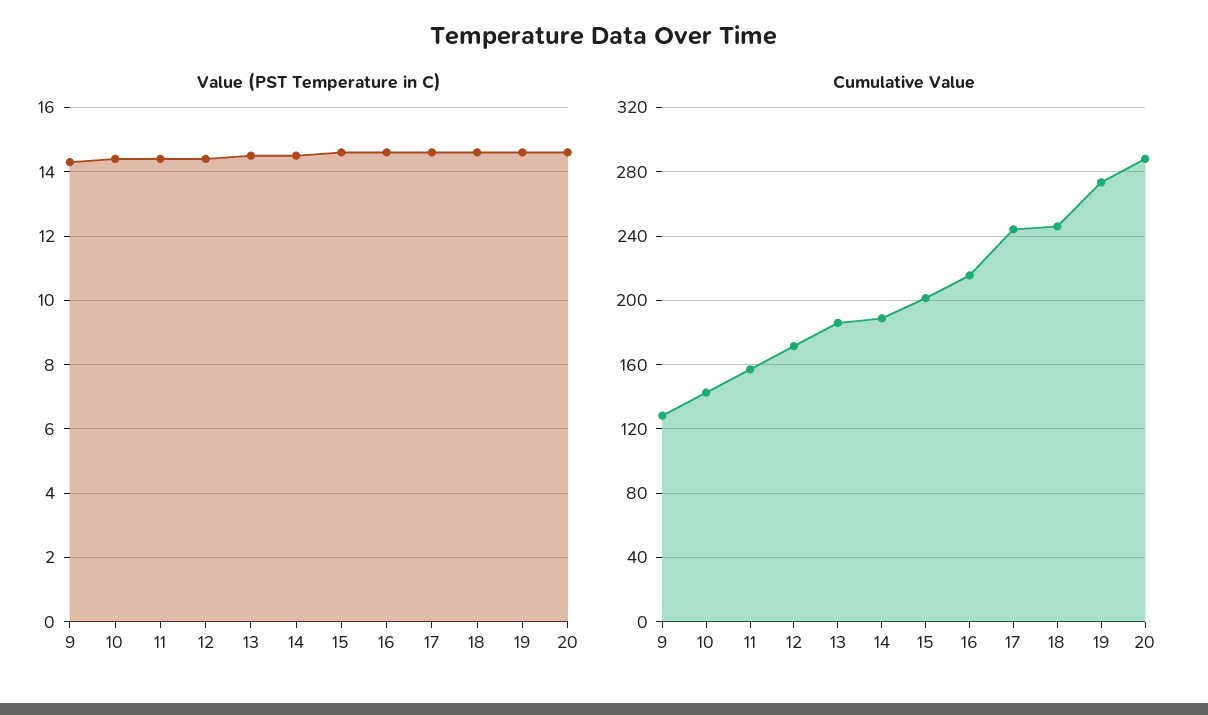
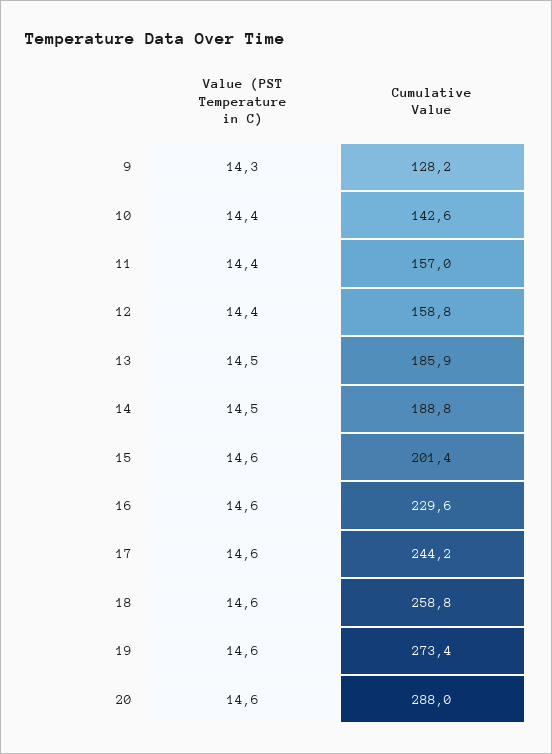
  {
    "Value (PST Temperature in C)": {
      "9": 14.3,
      "10": 14.4,
      "11": 14.4,
      "12": 14.4,
      "13": 14.5,
      "14": 14.5,
      "15": 14.6,
      "16": 14.6,
      "17": 14.6,
      "18": 14.6,
      "19": 14.6,
      "20": 14.6
    },
    "Cumulative Value": {
      "9": 128.2,
      "10": 142.6,
      "11": 157,
-     "12": 170,
+     "12": 158.8,
      "13": 185.9,
      "14": 188.8,
      "15": 201.4,
-     "16": 215,
+     "16": 229.6,
      "17": 244.2,
-     "18": 245,
+     "18": 258.8,
      "19": 273.4,
      "20": 288
    }
  }

